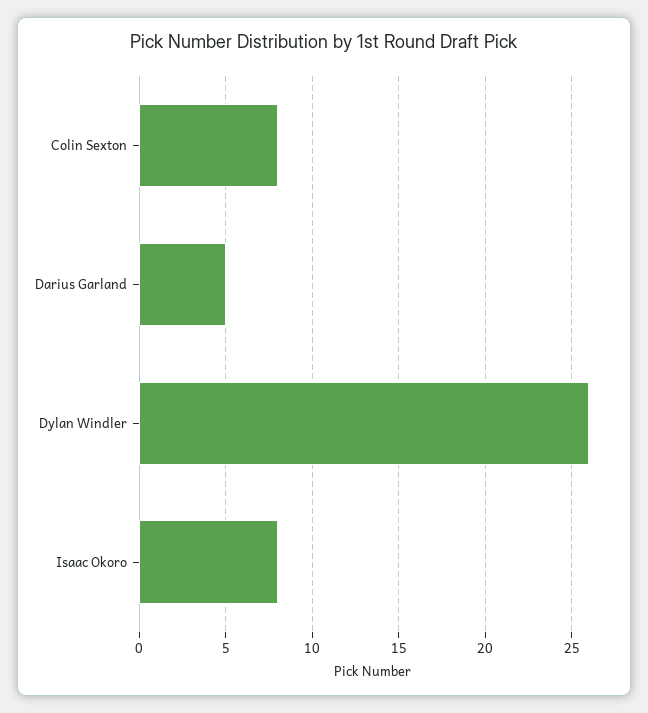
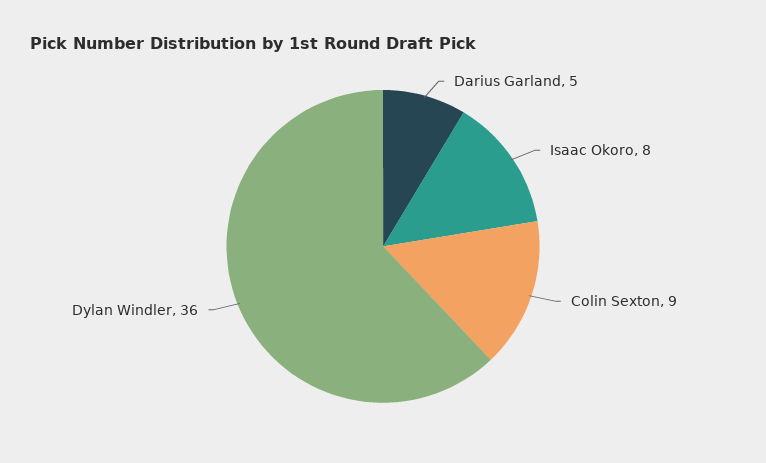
  {
-   "Colin Sexton": 8,
+   "Colin Sexton": 9,
    "Darius Garland": 5,
-   "Dylan Windler": 26,
+   "Dylan Windler": 36,
    "Isaac Okoro": 8
  }

